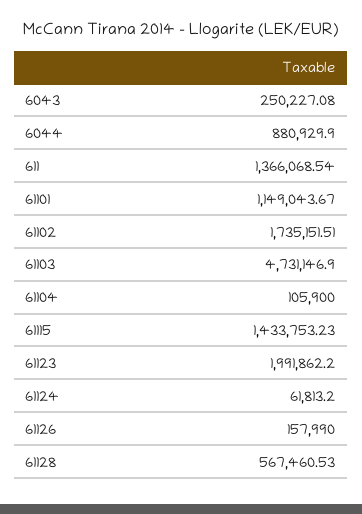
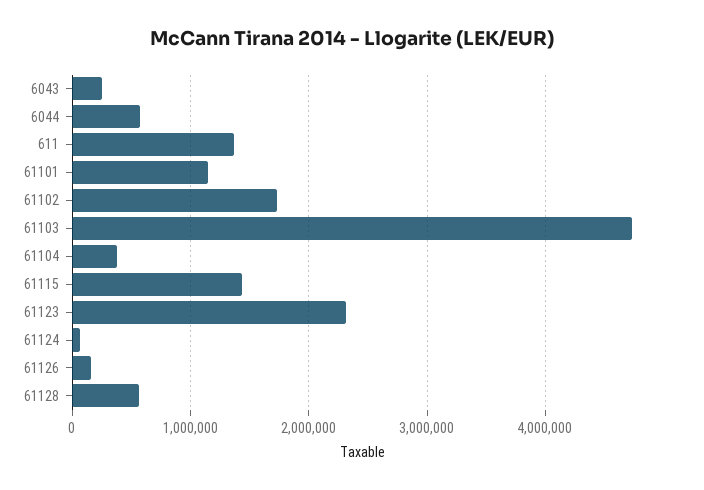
  {
    "6043": 250227.08,
-   "6044": 880929.9,
+   "6044": 600000,
    "611": 1366068.54,
    "61101": 1149043.67,
    "61102": 1735151.51,
    "61103": 4731146.9,
-   "61104": 105900,
+   "61104": 400000,
    "61115": 1433753.23,
-   "61123": 1991862.2,
+   "61123": 2300000,
    "61124": 61813.2,
    "61126": 157990,
    "61128": 567460.53
  }

